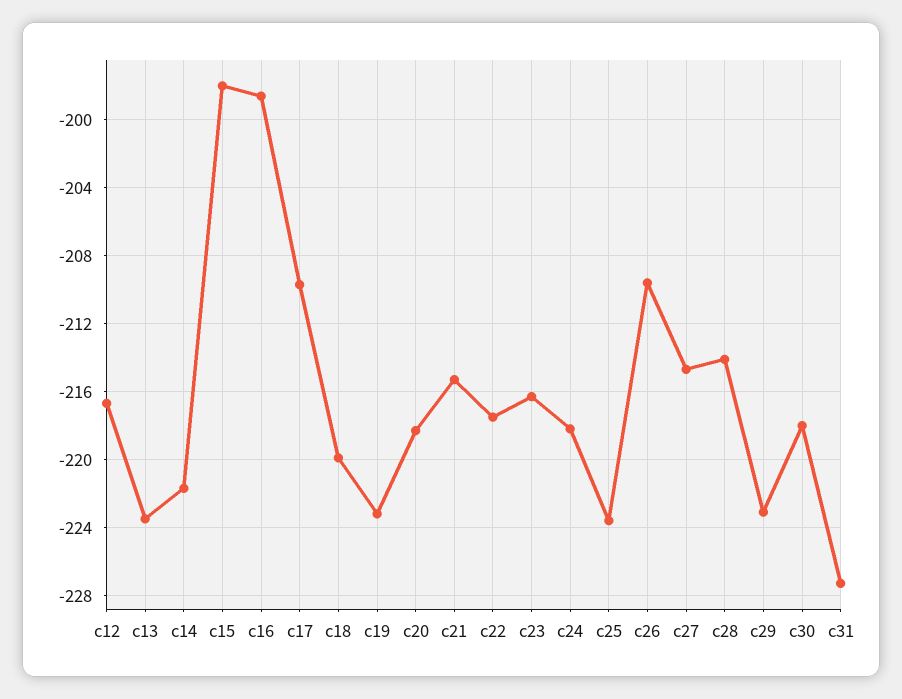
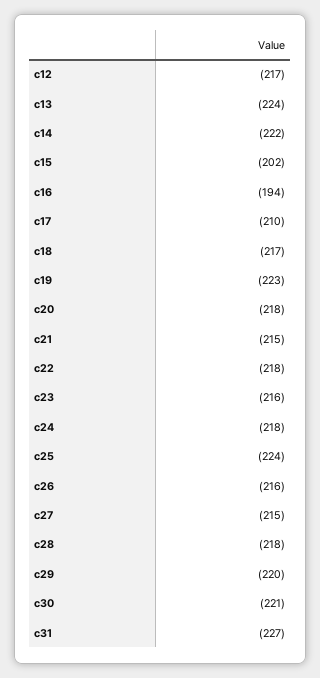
  {
    "c12": -217,
    "c13": -224,
    "c14": -222,
-   "c15": -198,
+   "c15": -202,
-   "c16": -198.5,
+   "c16": -194,
    "c17": -210,
-   "c18": -220,
+   "c18": -217,
    "c19": -223,
    "c20": -218,
    "c21": -215,
    "c22": -218,
    "c23": -216,
    "c24": -218,
    "c25": -224,
-   "c26": -209.5,
+   "c26": -216,
    "c27": -215,
-   "c28": -214,
+   "c28": -218,
-   "c29": -223,
+   "c29": -220,
-   "c30": -218,
+   "c30": -221,
    "c31": -227
  }

